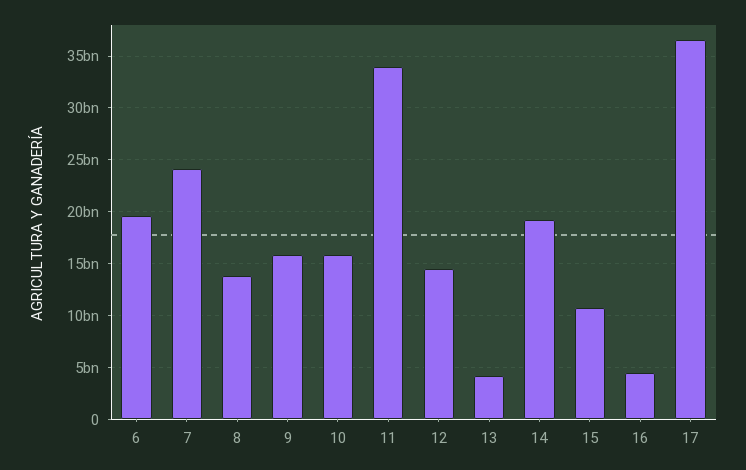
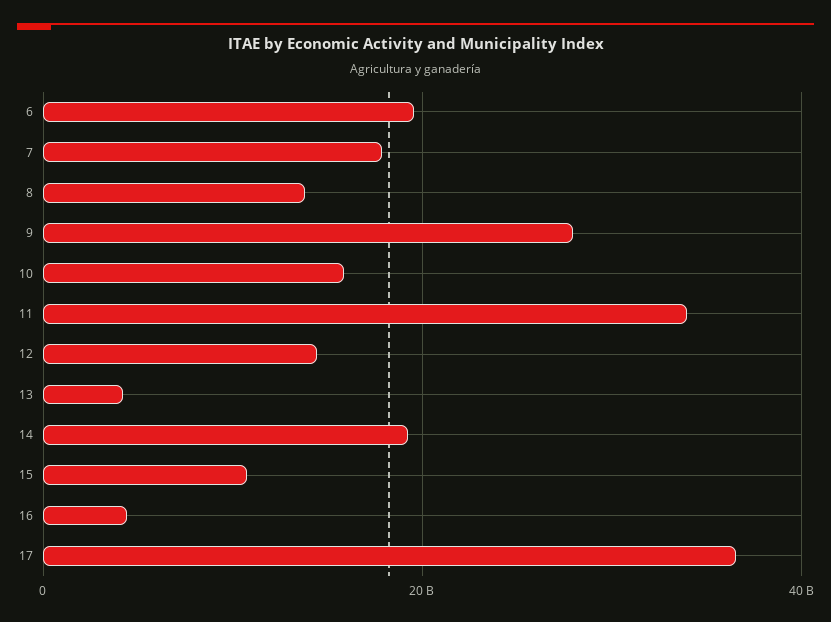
  {
    "6": 20000000000,
-   "7": 24000000000,
+   "7": 18000000000,
    "8": 14000000000,
-   "9": 16000000000,
+   "9": 28000000000,
    "10": 16000000000,
    "11": 34000000000,
    "12": 14000000000,
    "13": 4000000000,
    "14": 19000000000,
    "15": 11000000000,
    "16": 4000000000,
    "17": 37000000000
  }

